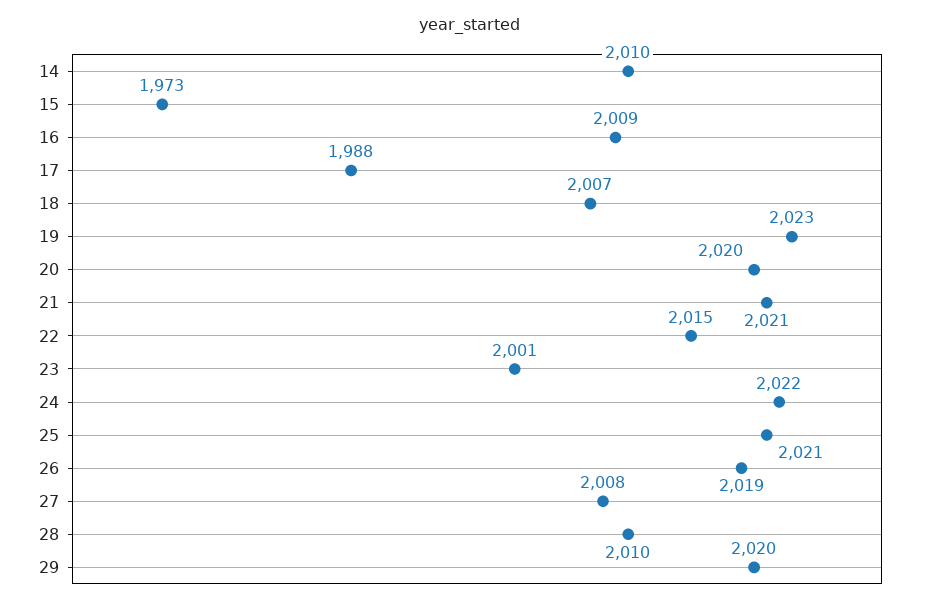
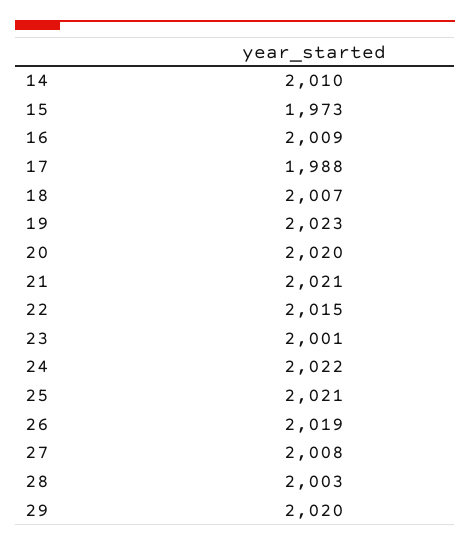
  {
    "14": 2010,
    "15": 1973,
    "16": 2009,
    "17": 1988,
    "18": 2007,
    "19": 2023,
    "20": 2020,
    "21": 2021,
    "22": 2015,
    "23": 2001,
    "24": 2022,
    "25": 2021,
    "26": 2019,
    "27": 2008,
-   "28": 2010,
+   "28": 2003,
    "29": 2020
  }

